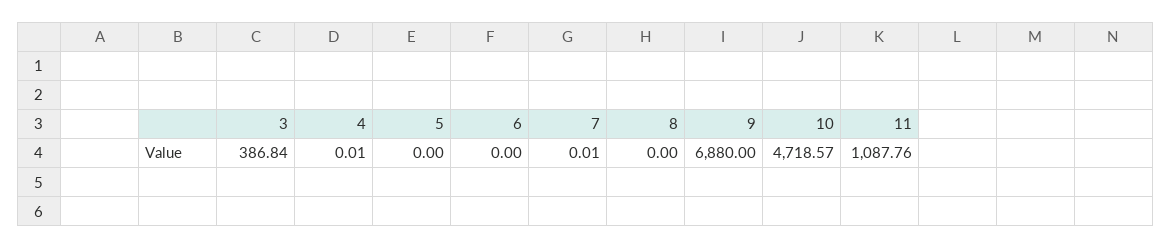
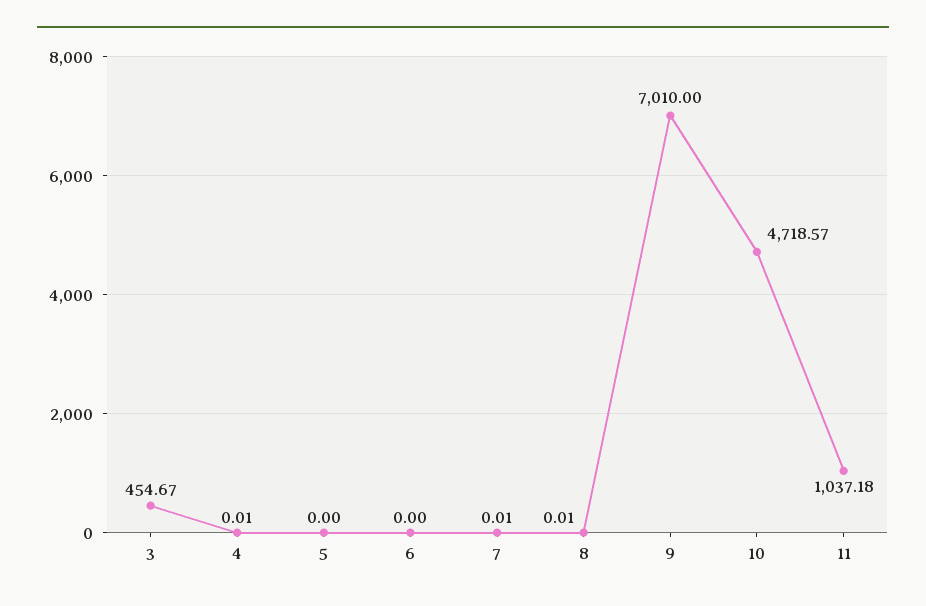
  {
-   "3": 386.84,
+   "3": 454.67,
    "4": 0.01,
    "5": 0,
    "6": 0,
    "7": 0.01,
-   "8": 0,
+   "8": 0.01,
-   "9": 6880,
+   "9": 7010,
    "10": 4718.57,
-   "11": 1087.76
+   "11": 1037.18
  }

